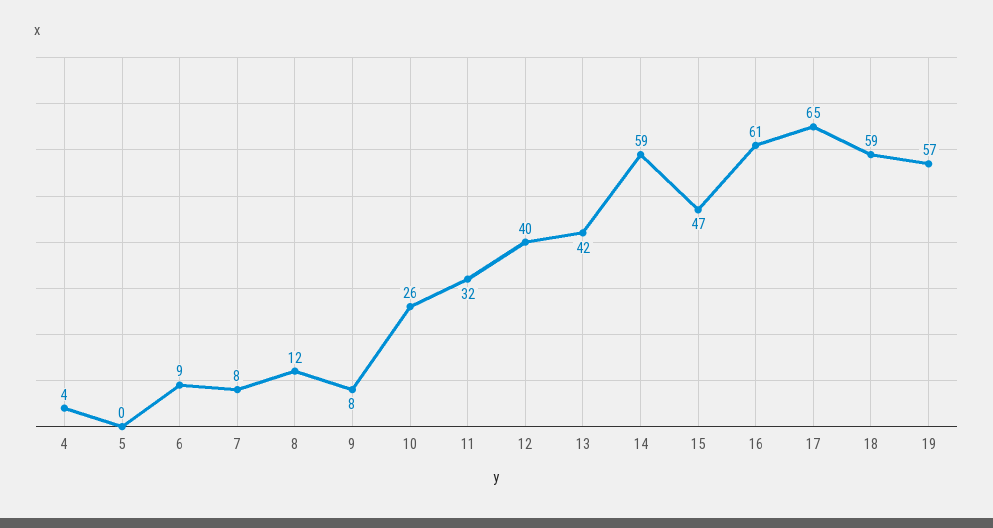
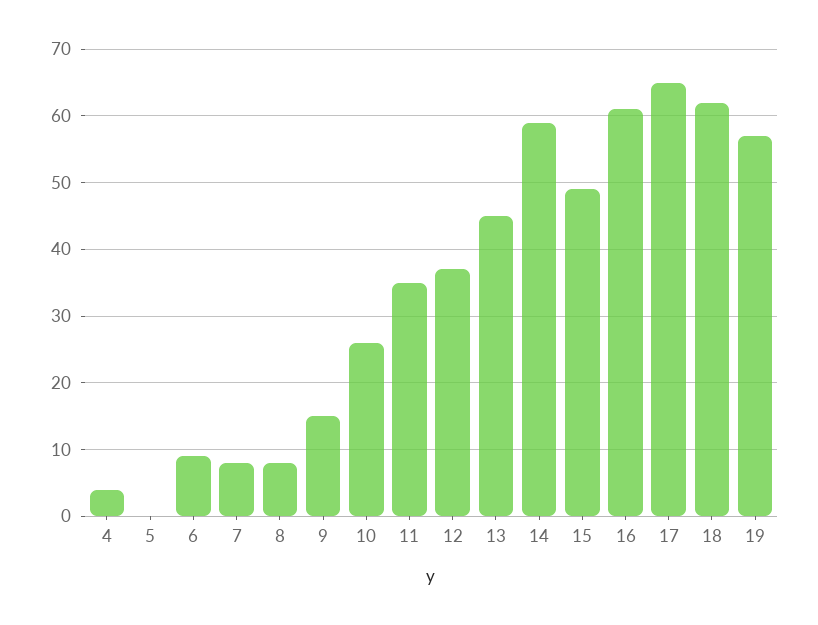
  {
    "4": 4,
    "5": 0,
    "6": 9,
    "7": 8,
-   "8": 12,
+   "8": 8,
-   "9": 8,
+   "9": 15,
    "10": 26,
-   "11": 32,
+   "11": 35,
-   "12": 40,
+   "12": 37,
-   "13": 42,
+   "13": 45,
    "14": 59,
-   "15": 47,
+   "15": 49,
    "16": 61,
    "17": 65,
-   "18": 59,
+   "18": 62,
    "19": 57
  }

